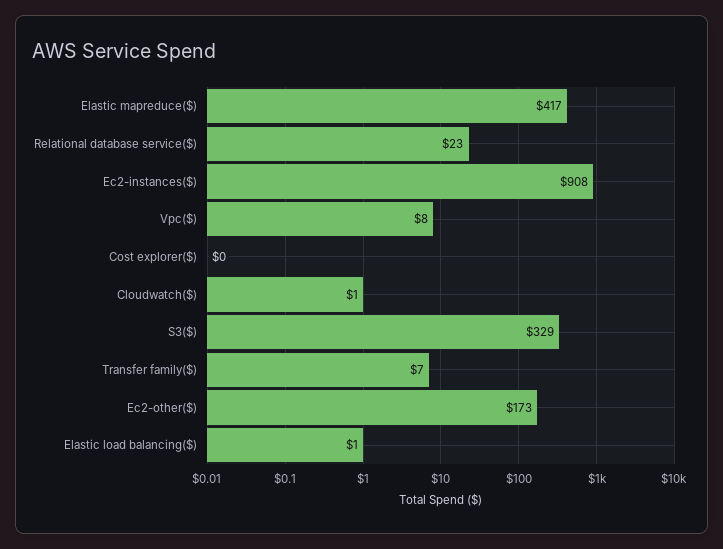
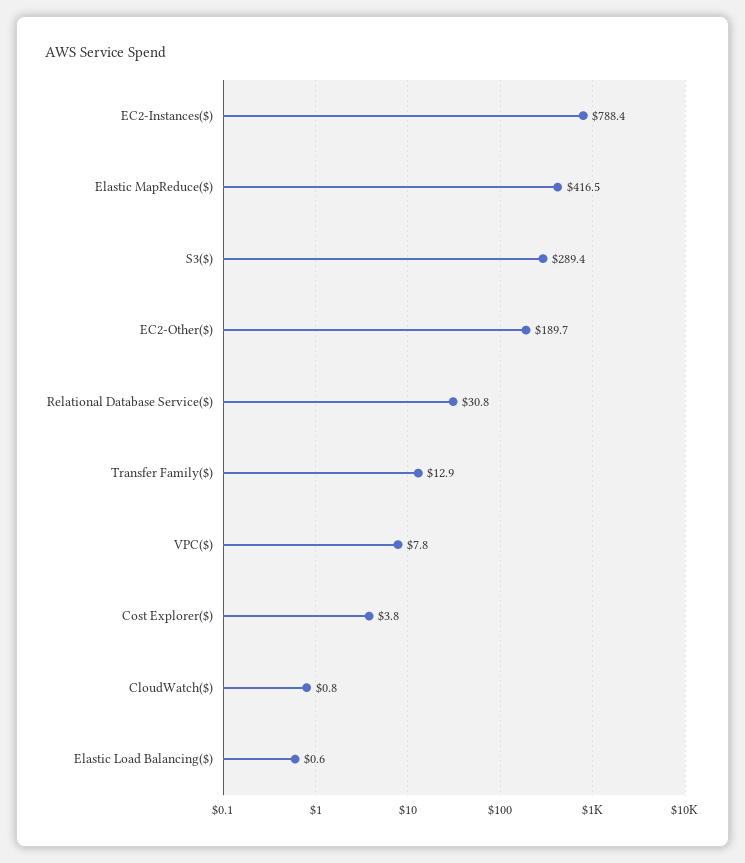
  {
    "Elastic mapreduce($)": 416.5,
-   "Relational database service($)": 23,
+   "Relational database service($)": 30.8,
-   "Ec2-instances($)": 908,
+   "Ec2-instances($)": 788.4,
    "Vpc($)": 7.8,
-   "Cost explorer($)": 0,
+   "Cost explorer($)": 3.8,
    "Cloudwatch($)": 0.8,
-   "S3($)": 329,
+   "S3($)": 289.4,
-   "Transfer family($)": 7,
+   "Transfer family($)": 12.9,
-   "Ec2-other($)": 173,
+   "Ec2-other($)": 189.7,
    "Elastic load balancing($)": 0.6
  }

